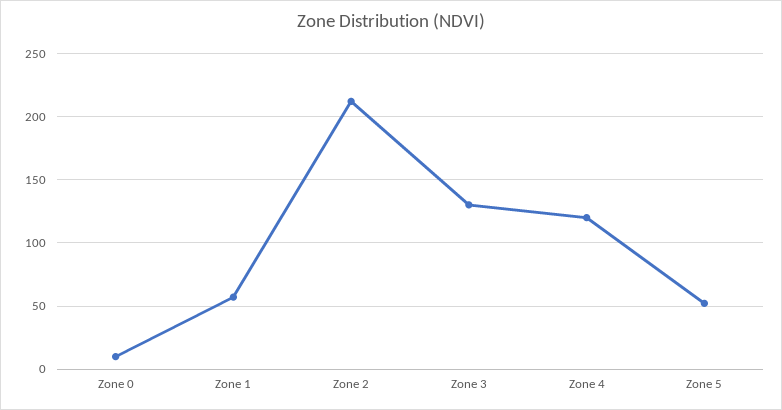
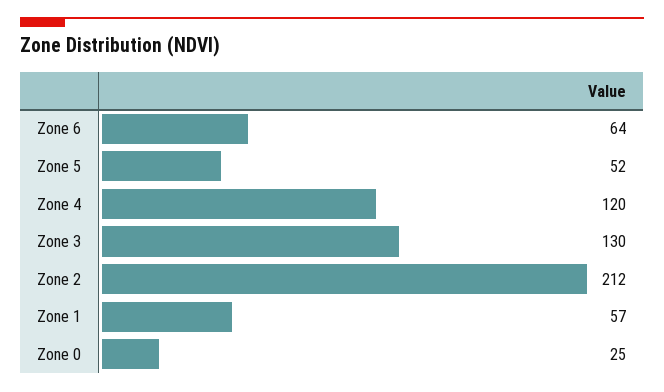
  {
-   "Zone 0": 10,
+   "Zone 0": 25,
    "Zone 1": 57,
    "Zone 2": 212,
    "Zone 3": 130,
    "Zone 4": 120,
-   "Zone 5": 52
+   "Zone 5": 52,
+   "Zone 6": 64
  }

